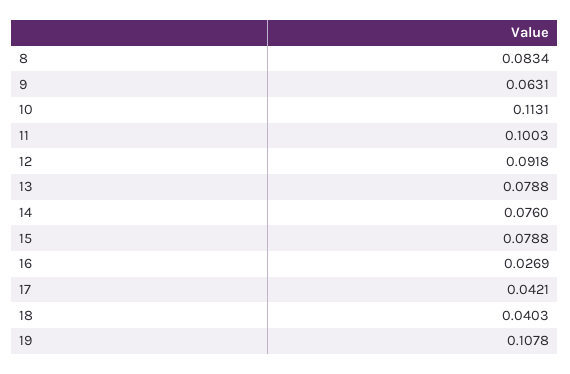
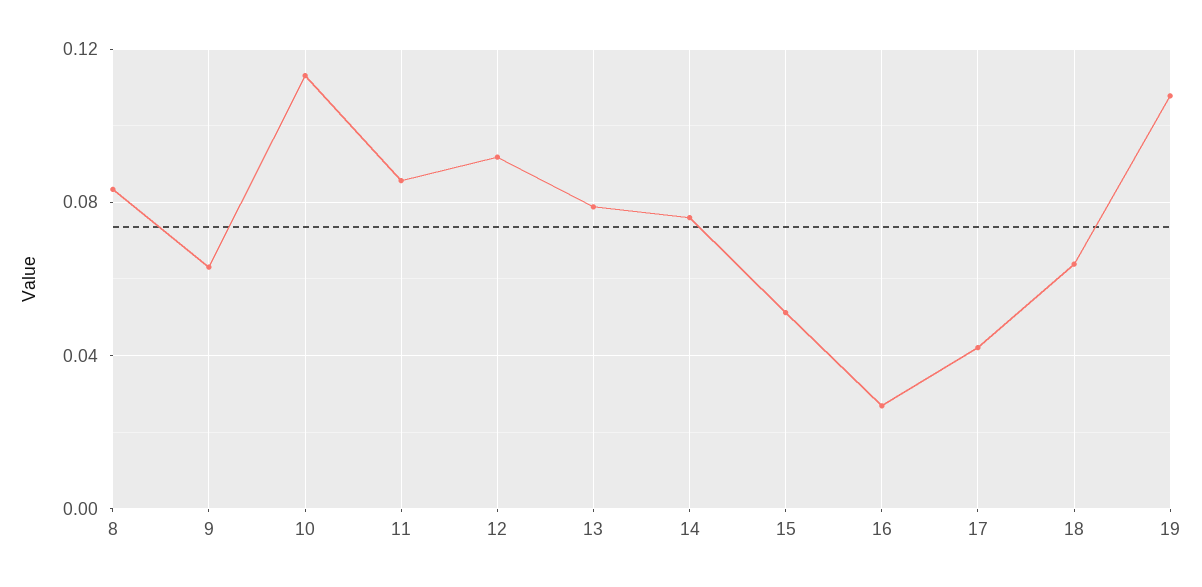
  {
    "8": 0.0834,
    "9": 0.0631,
    "10": 0.1131,
-   "11": 0.1003,
+   "11": 0.085,
    "12": 0.0918,
    "13": 0.0788,
    "14": 0.076,
-   "15": 0.0788,
+   "15": 0.05,
    "16": 0.0269,
    "17": 0.0421,
-   "18": 0.0403,
+   "18": 0.065,
    "19": 0.1078
  }

